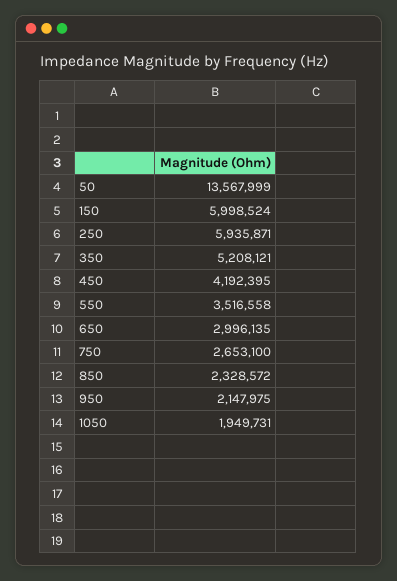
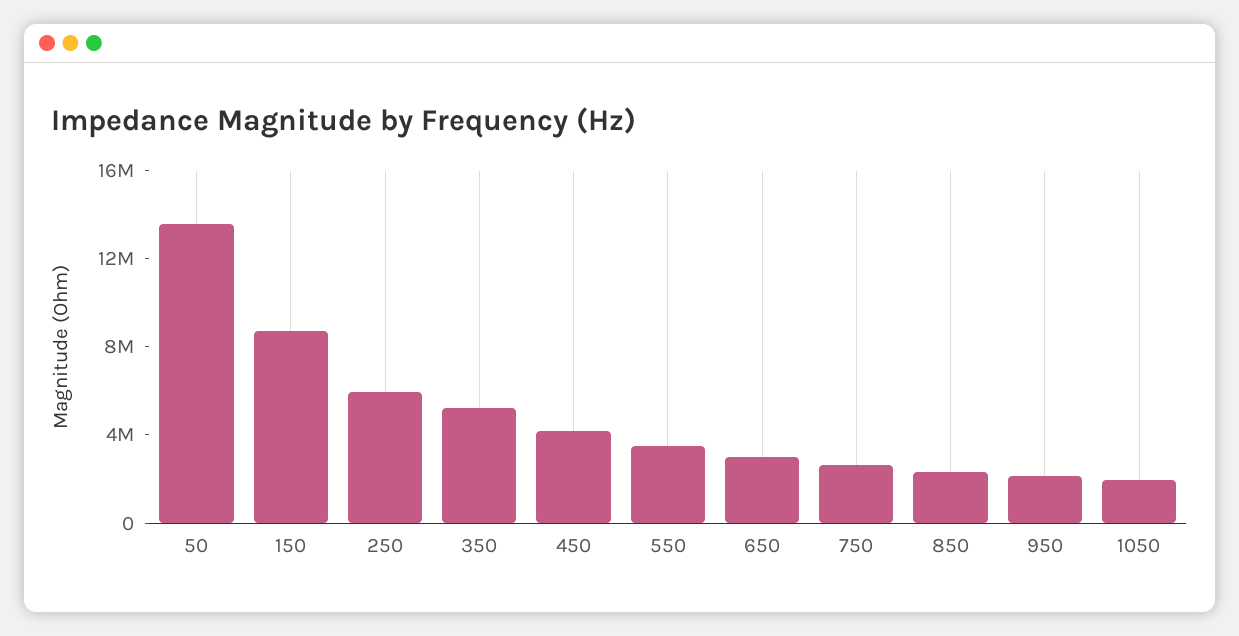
  {
    "50": 13567999,
-   "150": 5998524,
+   "150": 9000000,
    "250": 5935871,
    "350": 5208121,
    "450": 4192395,
    "550": 3516558,
    "650": 2996135,
    "750": 2653100,
    "850": 2328572,
    "950": 2147975,
    "1050": 1949731
  }

